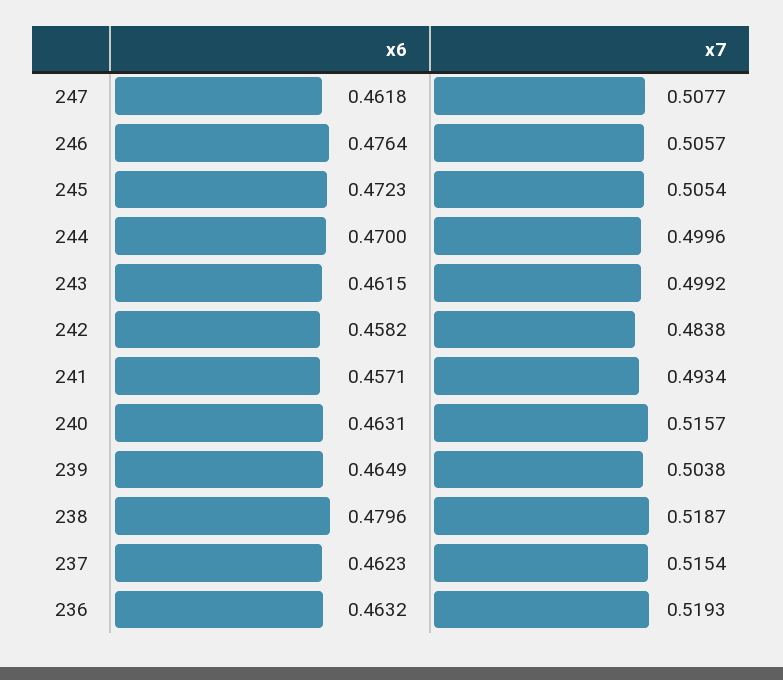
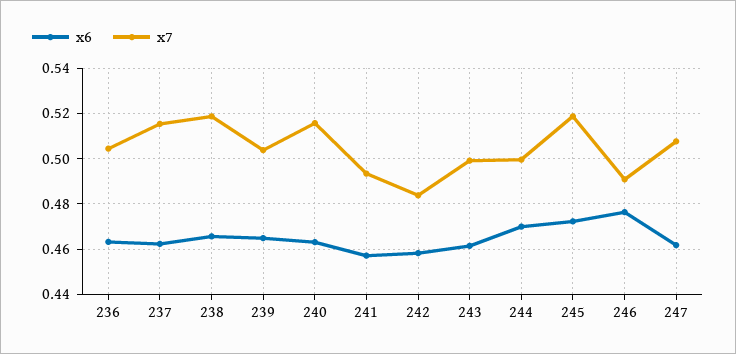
  {
    "x6": {
      "247": 0.4618,
      "246": 0.4764,
      "245": 0.4723,
      "244": 0.47,
      "243": 0.4615,
      "242": 0.4582,
      "241": 0.4571,
      "240": 0.4631,
      "239": 0.4649,
-     "238": 0.4796,
+     "238": 0.465,
      "237": 0.4623,
      "236": 0.4632
    },
    "x7": {
      "247": 0.5077,
-     "246": 0.5057,
+     "246": 0.49,
-     "245": 0.5054,
+     "245": 0.52,
      "244": 0.4996,
      "243": 0.4992,
      "242": 0.4838,
      "241": 0.4934,
      "240": 0.5157,
      "239": 0.5038,
      "238": 0.5187,
      "237": 0.5154,
-     "236": 0.5193
+     "236": 0.505
    }
  }

